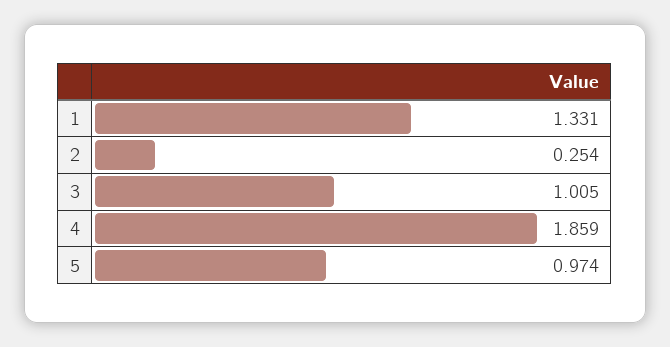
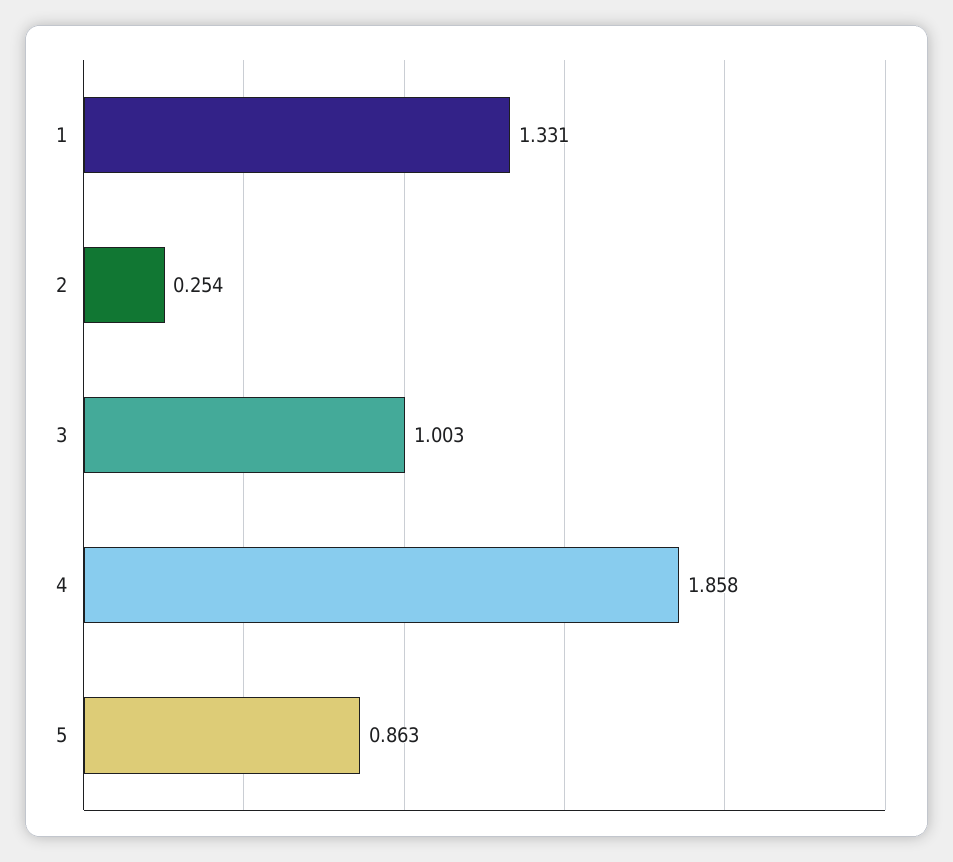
  {
    "1": 1.331,
    "2": 0.254,
-   "3": 1.005,
+   "3": 1.003,
-   "4": 1.859,
+   "4": 1.858,
-   "5": 0.974
+   "5": 0.863
  }

